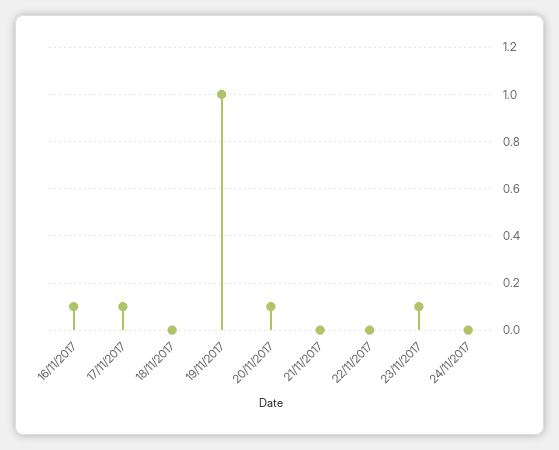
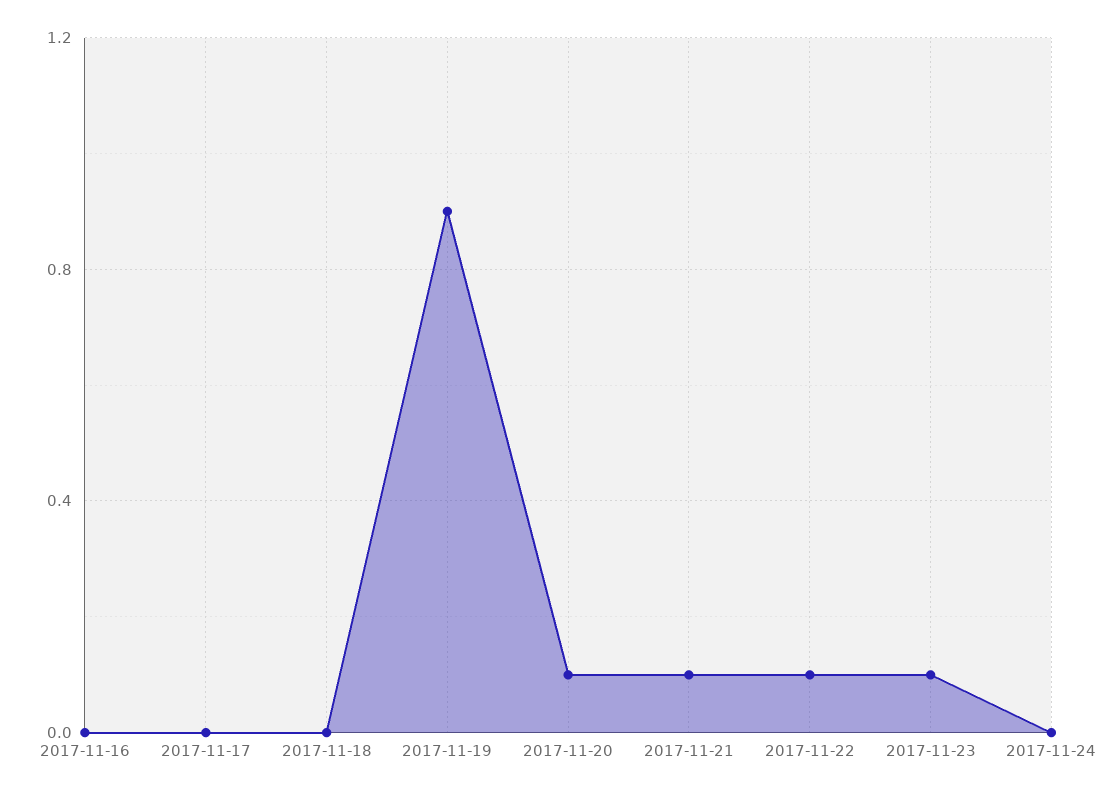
  {
-   "16/11/2017": 0.1,
+   "16/11/2017": 0,
-   "17/11/2017": 0.1,
+   "17/11/2017": 0,
    "18/11/2017": 0,
-   "19/11/2017": 1,
+   "19/11/2017": 0.9,
    "20/11/2017": 0.1,
-   "21/11/2017": 0,
+   "21/11/2017": 0.1,
-   "22/11/2017": 0,
+   "22/11/2017": 0.1,
    "23/11/2017": 0.1,
    "24/11/2017": 0
  }

